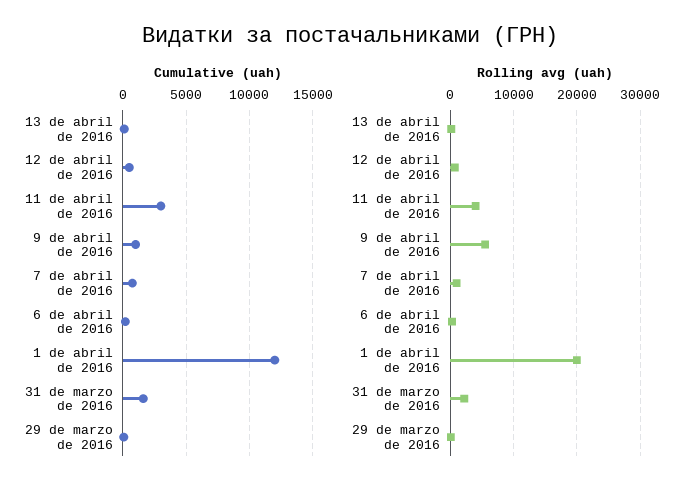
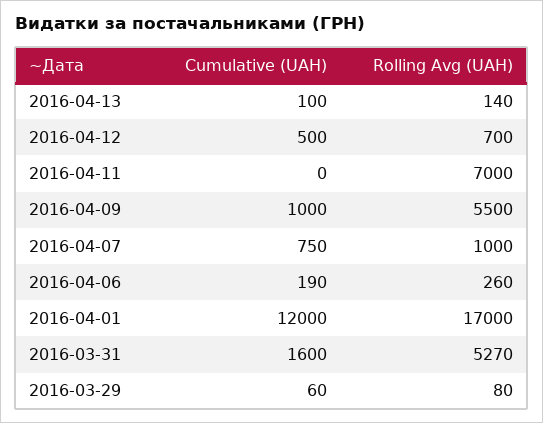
  {
    "Cumulative (uah)": {
      "13 de abril de 2016": 100,
      "12 de abril de 2016": 500,
-     "11 de abril de 2016": 3000,
+     "11 de abril de 2016": 0,
      "9 de abril de 2016": 1000,
      "7 de abril de 2016": 750,
      "6 de abril de 2016": 190,
      "1 de abril de 2016": 12000,
      "31 de marzo de 2016": 1600,
      "29 de marzo de 2016": 60
    },
    "Rolling avg (uah)": {
      "13 de abril de 2016": 140,
      "12 de abril de 2016": 700,
-     "11 de abril de 2016": 4000,
+     "11 de abril de 2016": 7000,
      "9 de abril de 2016": 5500,
      "7 de abril de 2016": 1000,
      "6 de abril de 2016": 260,
-     "1 de abril de 2016": 20000,
+     "1 de abril de 2016": 17000,
-     "31 de marzo de 2016": 2000,
+     "31 de marzo de 2016": 5270,
      "29 de marzo de 2016": 80
    }
  }

